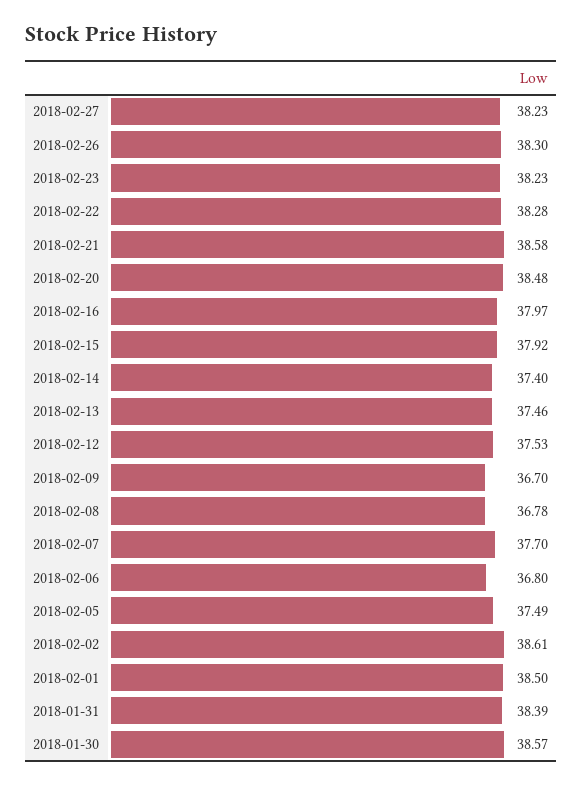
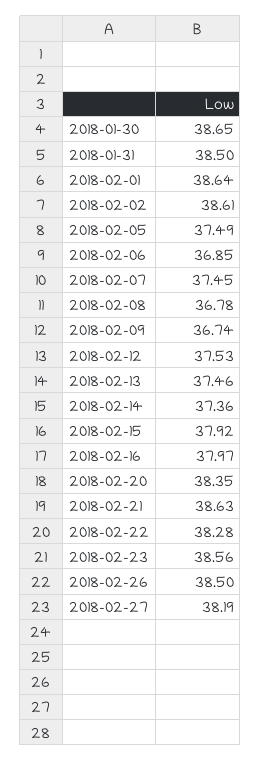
  {
-   "2018-02-27": 38.23,
+   "2018-02-27": 38.19,
-   "2018-02-26": 38.3,
+   "2018-02-26": 38.5,
-   "2018-02-23": 38.23,
+   "2018-02-23": 38.56,
    "2018-02-22": 38.28,
-   "2018-02-21": 38.58,
+   "2018-02-21": 38.63,
-   "2018-02-20": 38.48,
+   "2018-02-20": 38.35,
    "2018-02-16": 37.97,
    "2018-02-15": 37.92,
-   "2018-02-14": 37.4,
+   "2018-02-14": 37.36,
    "2018-02-13": 37.46,
    "2018-02-12": 37.53,
-   "2018-02-09": 36.7,
+   "2018-02-09": 36.74,
    "2018-02-08": 36.78,
-   "2018-02-07": 37.7,
+   "2018-02-07": 37.45,
-   "2018-02-06": 36.8,
+   "2018-02-06": 36.85,
    "2018-02-05": 37.49,
    "2018-02-02": 38.61,
-   "2018-02-01": 38.5,
+   "2018-02-01": 38.64,
-   "2018-01-31": 38.39,
+   "2018-01-31": 38.5,
-   "2018-01-30": 38.57
+   "2018-01-30": 38.65
  }

